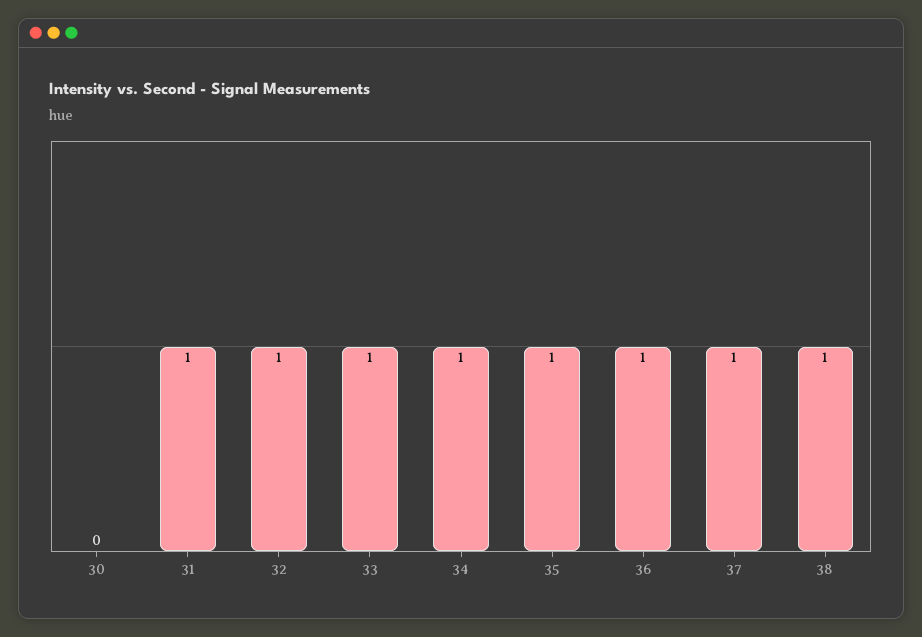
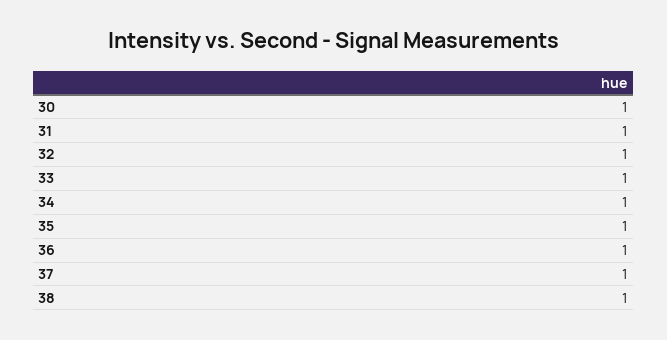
  {
-   "30": 0,
+   "30": 1,
    "31": 1,
    "32": 1,
    "33": 1,
    "34": 1,
    "35": 1,
    "36": 1,
    "37": 1,
    "38": 1
  }

